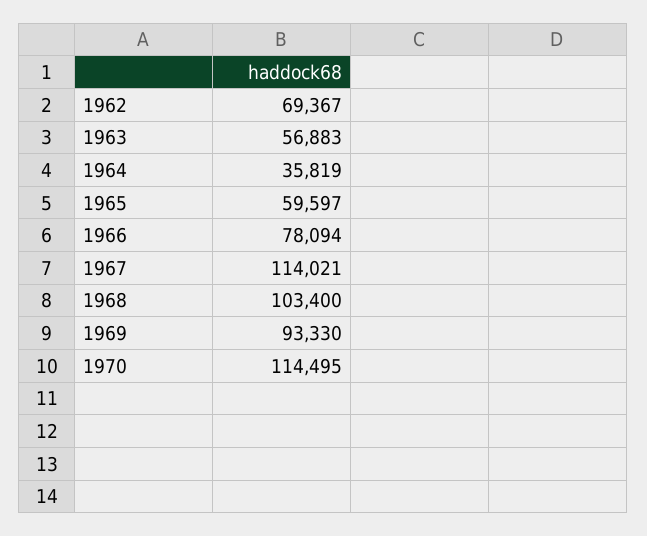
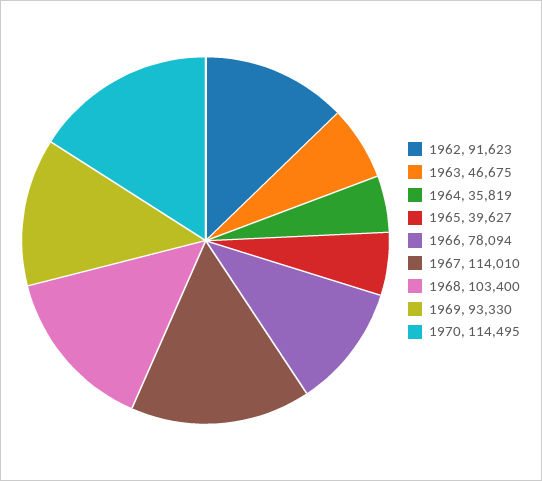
  {
-   "1962": 69367,
+   "1962": 91623,
-   "1963": 56883,
+   "1963": 46675,
    "1964": 35819,
-   "1965": 59597,
+   "1965": 39627,
    "1966": 78094,
-   "1967": 114021,
+   "1967": 114010,
    "1968": 103400,
    "1969": 93330,
    "1970": 114495
  }

